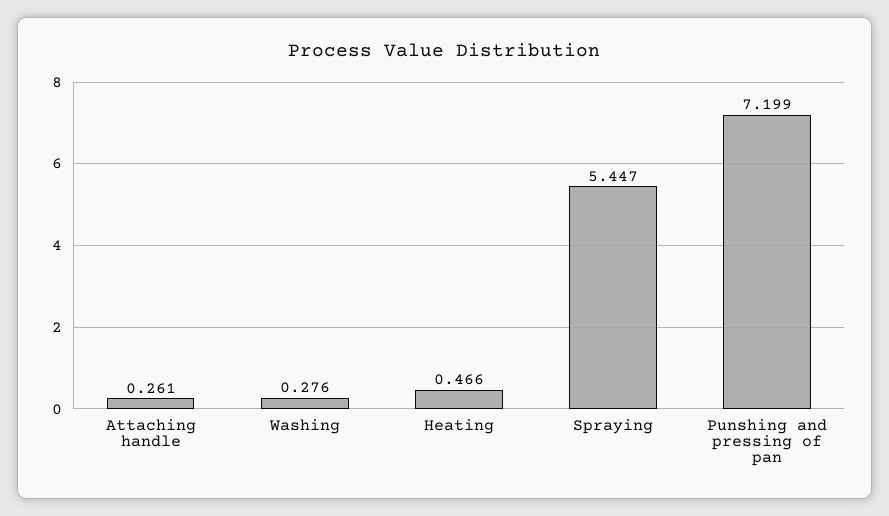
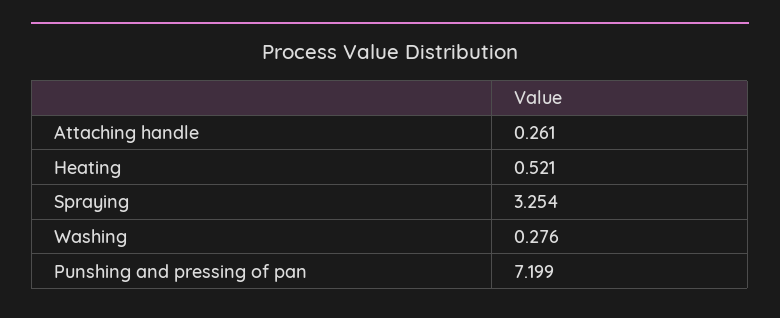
  {
    "Attaching handle": 0.261,
    "Washing": 0.276,
-   "Heating": 0.466,
+   "Heating": 0.521,
-   "Spraying": 5.447,
+   "Spraying": 3.254,
    "Punshing and pressing of pan": 7.199
  }

